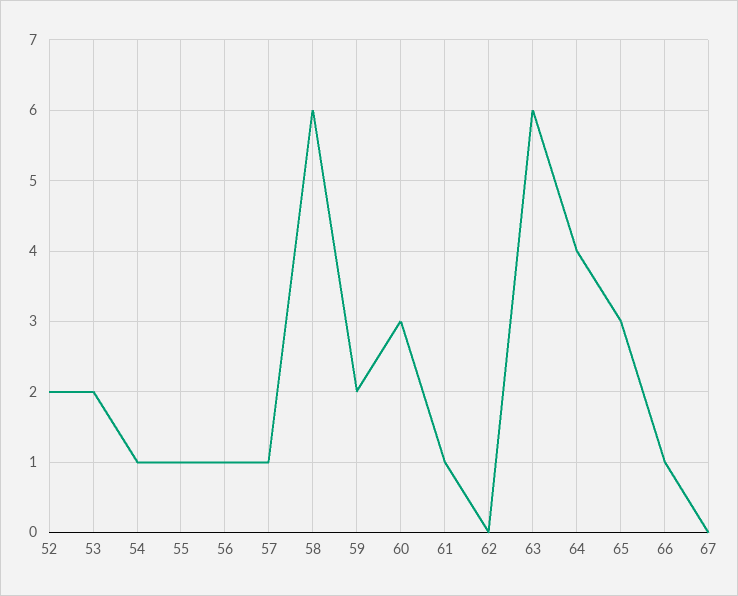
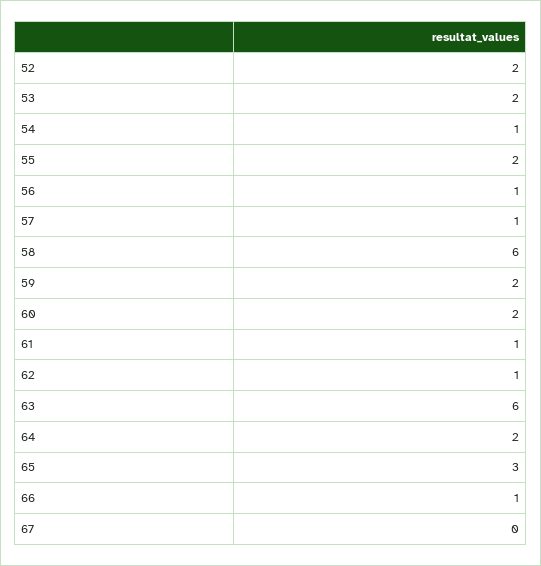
  {
    "52": 2,
    "53": 2,
    "54": 1,
-   "55": 1,
+   "55": 2,
    "56": 1,
    "57": 1,
    "58": 6,
    "59": 2,
-   "60": 3,
+   "60": 2,
    "61": 1,
-   "62": 0,
+   "62": 1,
    "63": 6,
-   "64": 4,
+   "64": 2,
    "65": 3,
    "66": 1,
    "67": 0
  }

